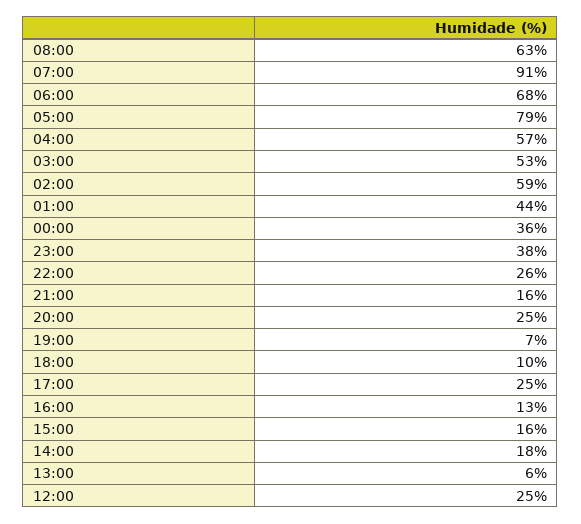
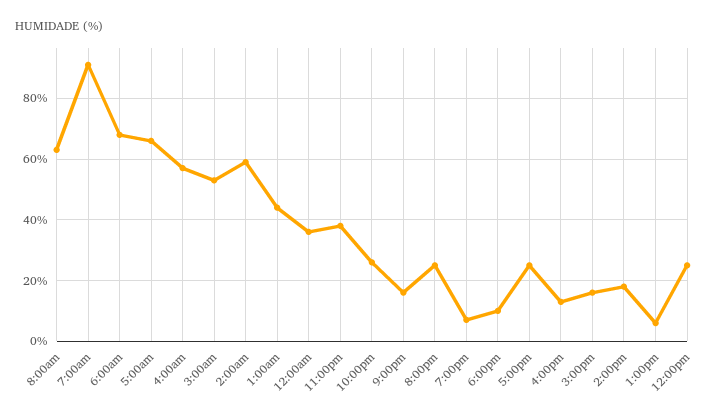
  {
    "08:00": 63,
    "07:00": 91,
    "06:00": 68,
-   "05:00": 79,
+   "05:00": 65,
    "04:00": 57,
    "03:00": 53,
    "02:00": 59,
    "01:00": 44,
    "00:00": 36,
    "23:00": 38,
    "22:00": 26,
    "21:00": 16,
    "20:00": 25,
    "19:00": 7,
    "18:00": 10,
    "17:00": 25,
    "16:00": 13,
    "15:00": 16,
    "14:00": 18,
    "13:00": 6,
    "12:00": 25
  }

